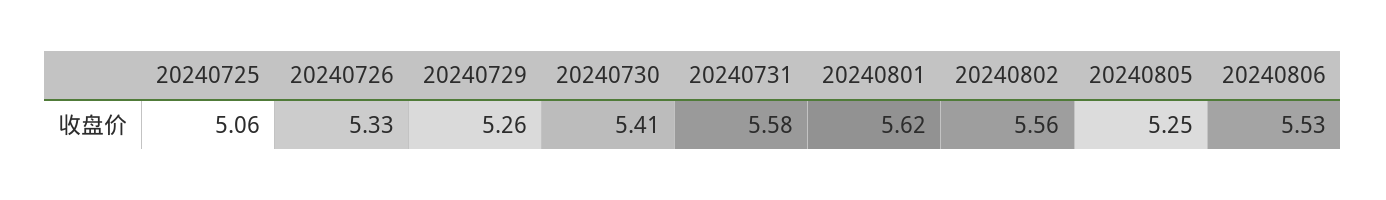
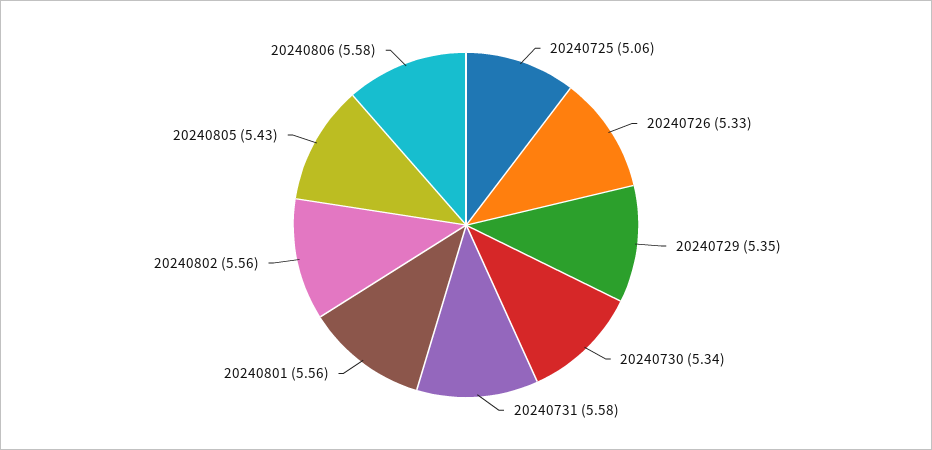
  {
    "20240725": 5.06,
    "20240726": 5.33,
-   "20240729": 5.26,
+   "20240729": 5.35,
-   "20240730": 5.41,
+   "20240730": 5.34,
    "20240731": 5.58,
-   "20240801": 5.62,
+   "20240801": 5.56,
    "20240802": 5.56,
-   "20240805": 5.25,
+   "20240805": 5.43,
-   "20240806": 5.53
+   "20240806": 5.58
  }

